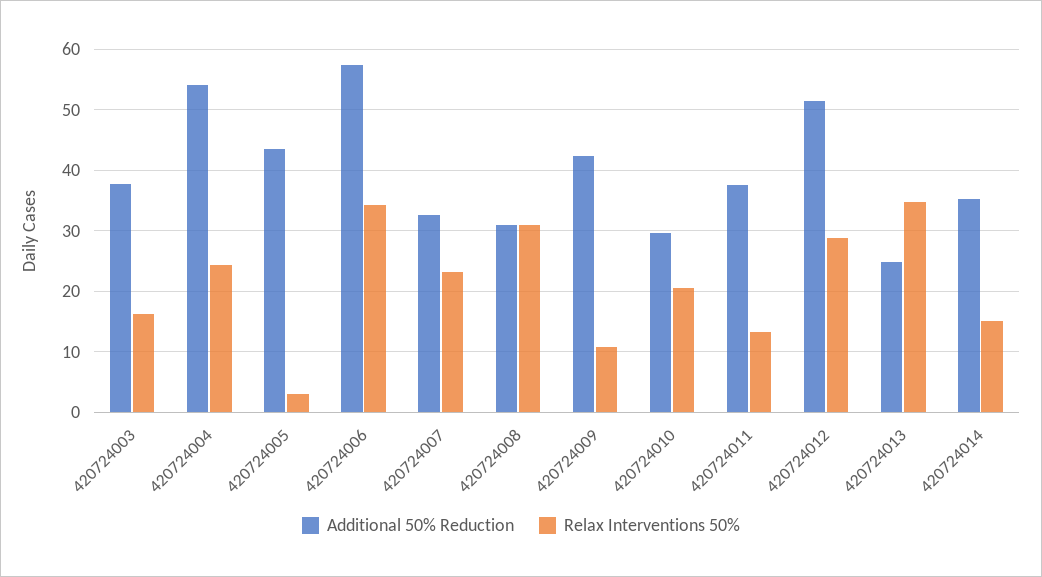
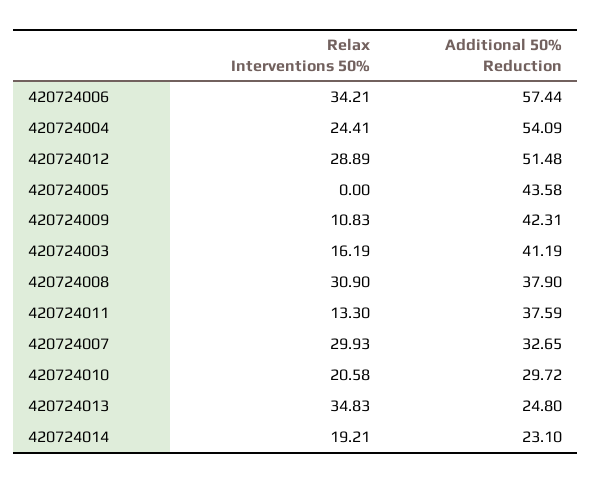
  {
    "Additional 50% Reduction": {
-     "420724003": 38,
+     "420724003": 41.19,
      "420724004": 54.09,
      "420724005": 43.58,
      "420724006": 57.44,
      "420724007": 32.65,
-     "420724008": 31,
+     "420724008": 37.9,
      "420724009": 42.31,
      "420724010": 29.72,
      "420724011": 37.59,
      "420724012": 51.48,
      "420724013": 24.8,
-     "420724014": 35
+     "420724014": 23.1
    },
    "Relax Interventions 50%": {
      "420724003": 16.19,
      "420724004": 24.41,
-     "420724005": 3,
+     "420724005": 0,
      "420724006": 34.21,
-     "420724007": 23,
+     "420724007": 29.93,
      "420724008": 30.9,
      "420724009": 10.83,
      "420724010": 20.58,
      "420724011": 13.3,
      "420724012": 28.89,
      "420724013": 34.83,
-     "420724014": 15
+     "420724014": 19.21
    }
  }

